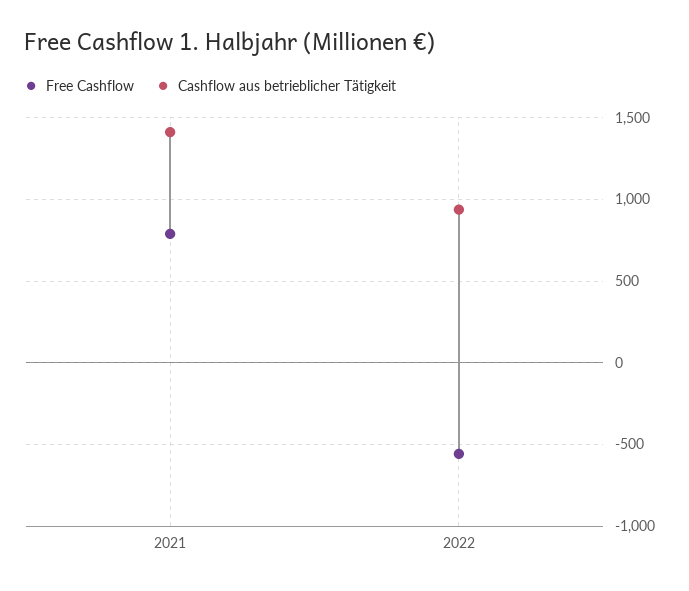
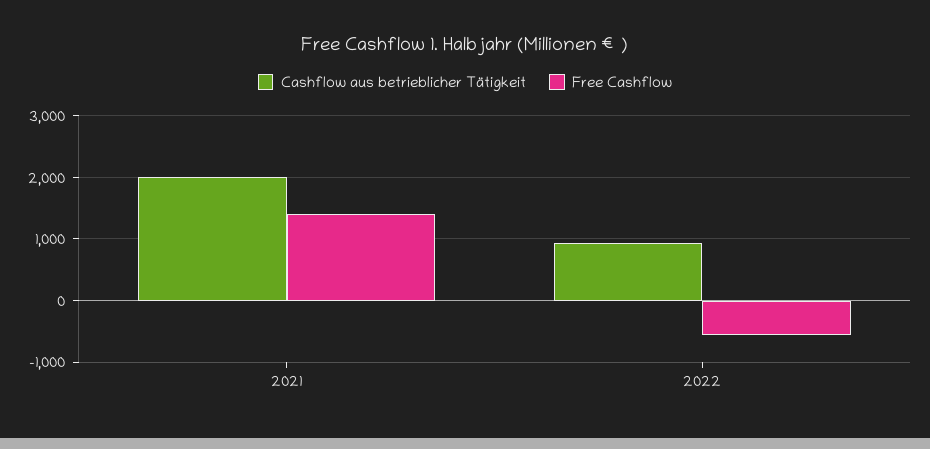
  {
    "Free Cashflow": {
-     "2021": 800,
+     "2021": 1400,
      "2022": -550
    },
    "Cashflow aus betrieblicher Tätigkeit": {
-     "2021": 1400,
+     "2021": 2000,
      "2022": 950
    }
  }

